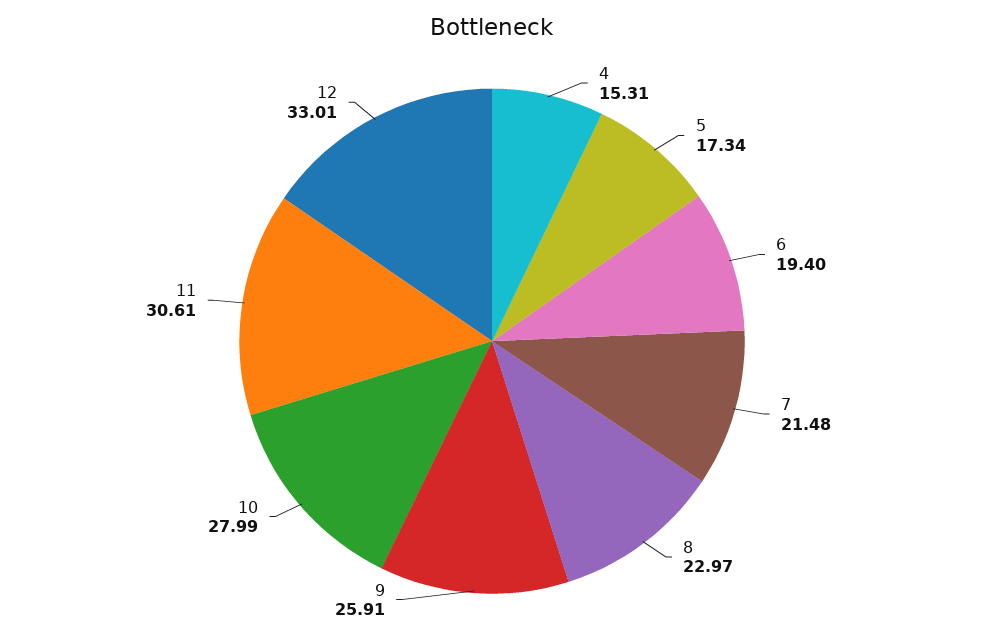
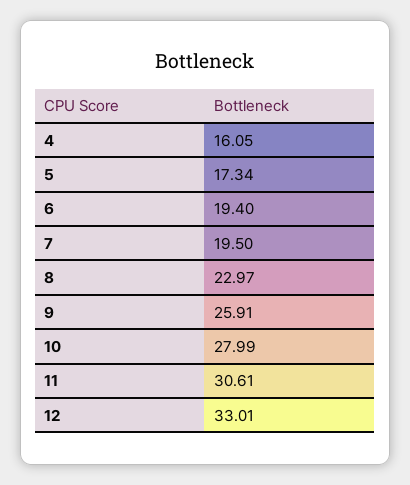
  {
-   "4": 15.31,
+   "4": 16.05,
    "5": 17.34,
    "6": 19.4,
-   "7": 21.48,
+   "7": 19.5,
    "8": 22.97,
    "9": 25.91,
    "10": 27.99,
    "11": 30.61,
    "12": 33.01
  }

